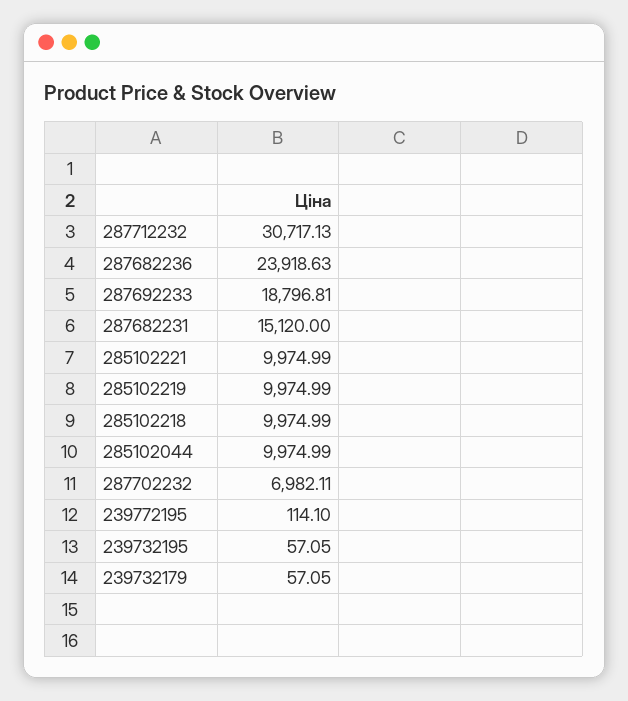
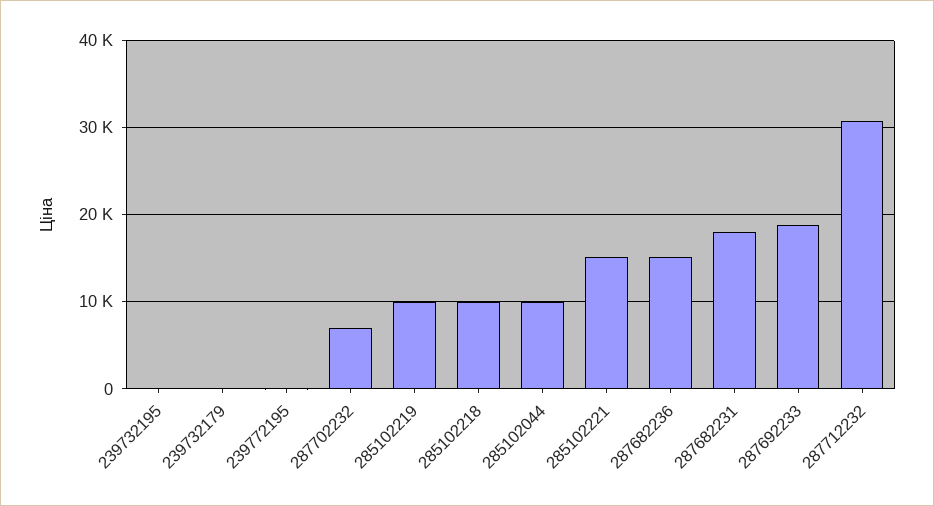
  {
    "287712232": 30717.13,
-   "287682236": 23918.63,
+   "287682236": 15000,
    "287692233": 18796.81,
-   "287682231": 15120,
+   "287682231": 18000,
-   "285102221": 9974.99,
+   "285102221": 15000,
    "285102219": 9974.99,
    "285102218": 9974.99,
    "285102044": 9974.99,
    "287702232": 6982.11,
    "239772195": 114.1,
    "239732195": 57.05,
    "239732179": 57.05
  }

